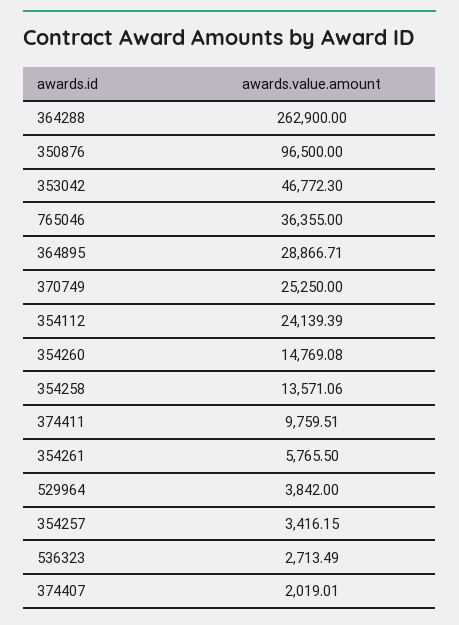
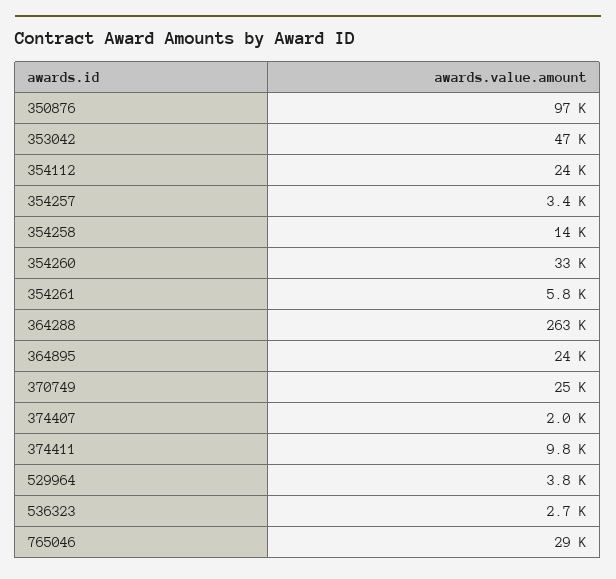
  {
    "364288": 262900,
    "350876": 96500,
    "353042": 46772.3,
-   "765046": 36355,
+   "765046": 29000,
-   "364895": 28866.71,
+   "364895": 24000,
    "370749": 25250,
    "354112": 24139.39,
-   "354260": 14769.08,
+   "354260": 33000,
    "354258": 13571.06,
    "374411": 9759.51,
    "354261": 5765.5,
    "529964": 3842,
    "354257": 3416.15,
    "536323": 2713.49,
    "374407": 2019.01
  }

